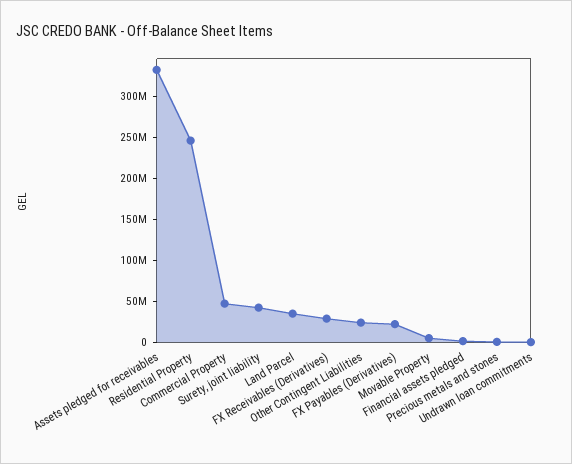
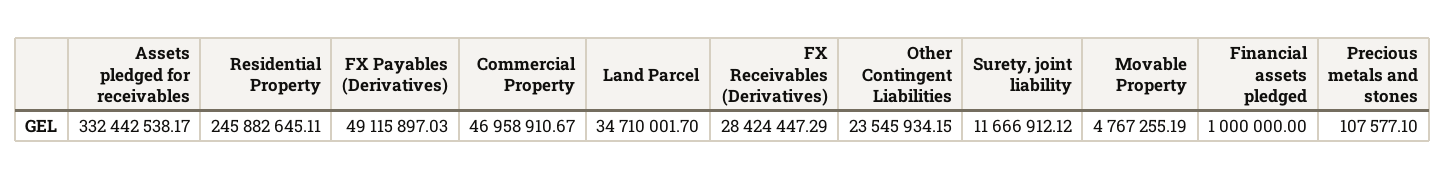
  {
    "Assets pledged for receivables": 332442538.17,
    "Residential Property": 245882645.11,
    "Commercial Property": 46958910.67,
-   "Surety, joint liability": 40000000,
+   "Surety, joint liability": 11666912.12,
    "Land Parcel": 34710001.7,
    "FX Receivables (Derivatives)": 28424447.29,
    "Other Contingent Liabilities": 23545934.15,
-   "FX Payables (Derivatives)": 20000000,
+   "FX Payables (Derivatives)": 49115897.03,
    "Movable Property": 4767255.19,
    "Financial assets pledged": 1000000,
-   "Precious metals and stones": 107577.1,
+   "Precious metals and stones": 107577.1
-   "Undrawn loan commitments": 0
  }

